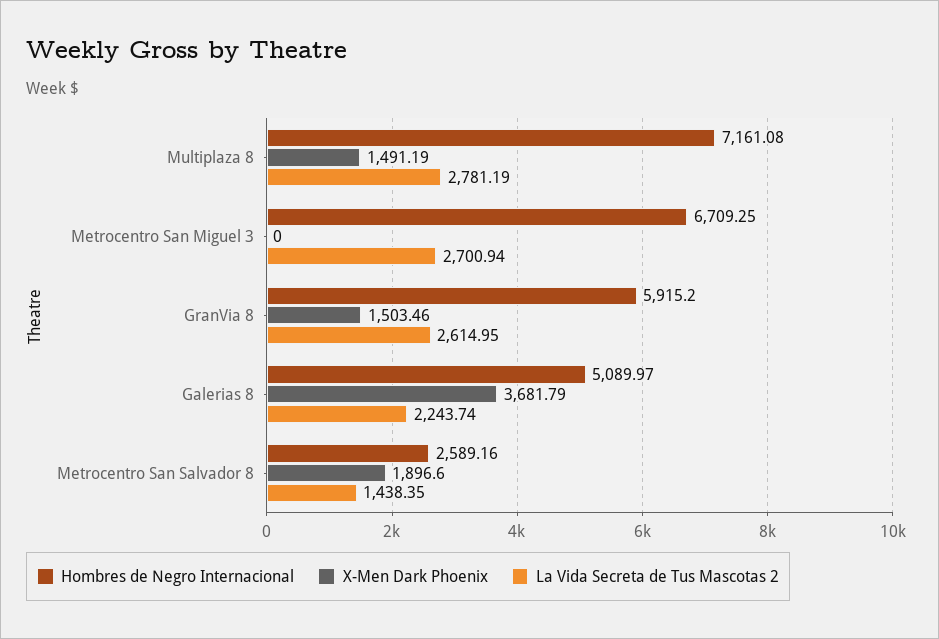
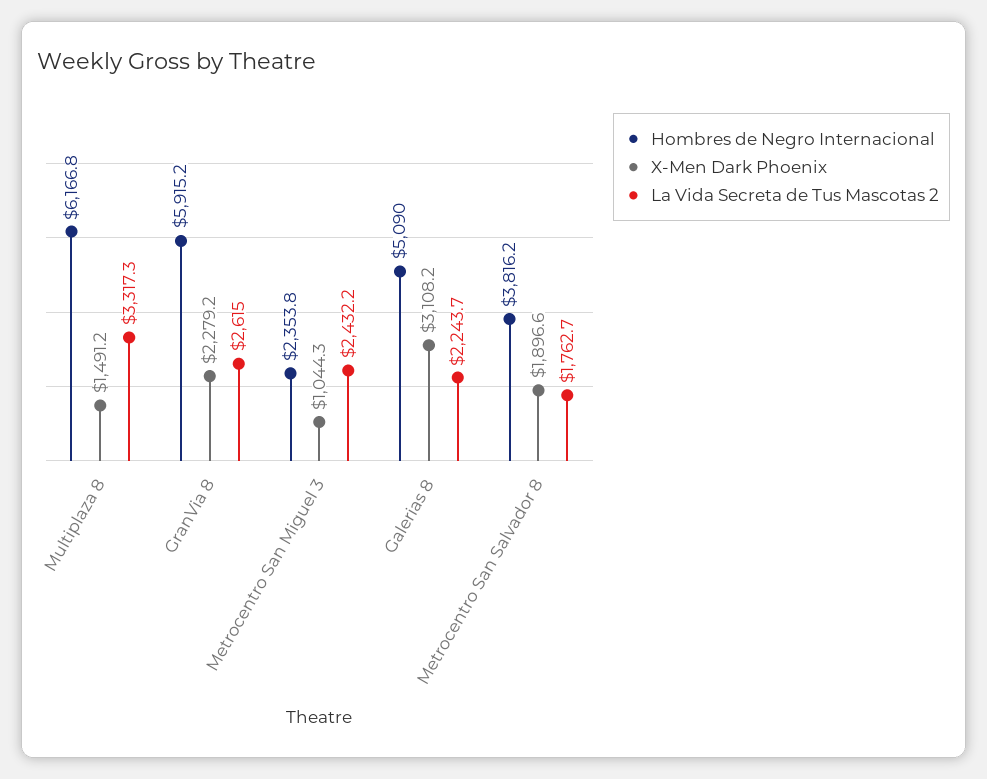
  {
    "Hombres de Negro Internacional": {
-     "Multiplaza 8": 7161.08,
+     "Multiplaza 8": 6166.8,
-     "Metrocentro San Miguel 3": 6709.25,
+     "Metrocentro San Miguel 3": 2353.8,
      "GranVia 8": 5915.2,
      "Galerias 8": 5089.97,
-     "Metrocentro San Salvador 8": 2589.16
+     "Metrocentro San Salvador 8": 3816.2
    },
    "X-Men Dark Phoenix": {
      "Multiplaza 8": 1491.19,
-     "Metrocentro San Miguel 3": 0,
+     "Metrocentro San Miguel 3": 1044.3,
-     "GranVia 8": 1503.46,
+     "GranVia 8": 2279.2,
-     "Galerias 8": 3681.79,
+     "Galerias 8": 3108.2,
      "Metrocentro San Salvador 8": 1896.6
    },
    "La Vida Secreta de Tus Mascotas 2": {
-     "Multiplaza 8": 2781.19,
+     "Multiplaza 8": 3317.3,
-     "Metrocentro San Miguel 3": 2700.94,
+     "Metrocentro San Miguel 3": 2432.2,
      "GranVia 8": 2614.95,
      "Galerias 8": 2243.74,
-     "Metrocentro San Salvador 8": 1438.35
+     "Metrocentro San Salvador 8": 1762.7
    }
  }

